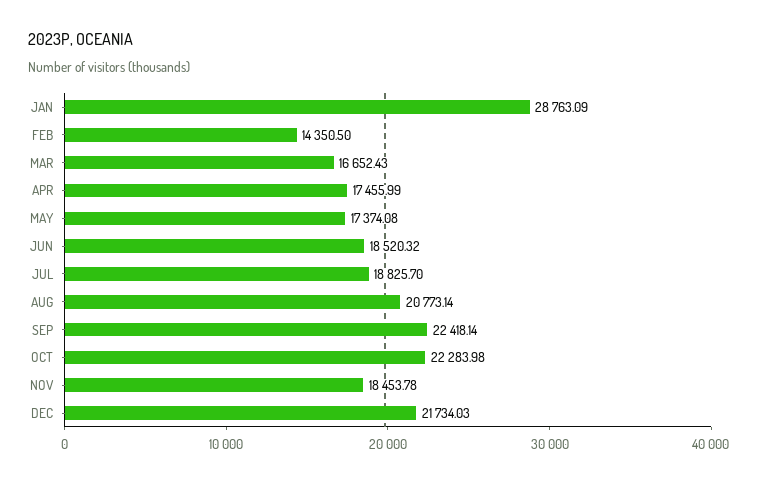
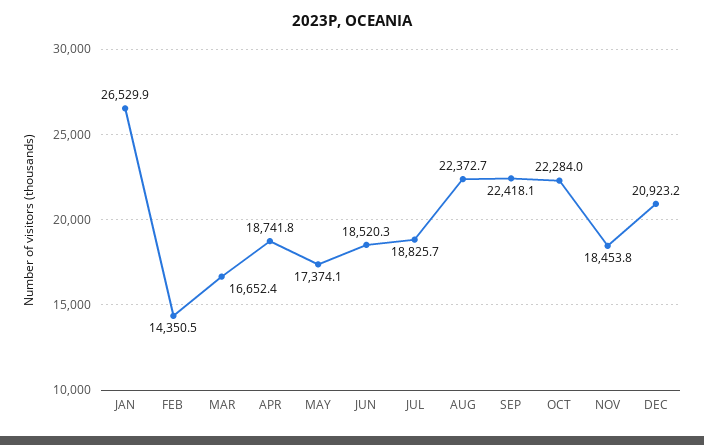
  {
-   "JAN": 28763.09,
+   "JAN": 26529.9,
    "FEB": 14350.5,
    "MAR": 16652.43,
-   "APR": 17455.99,
+   "APR": 18741.8,
    "MAY": 17374.08,
    "JUN": 18520.32,
    "JUL": 18825.7,
-   "AUG": 20773.14,
+   "AUG": 22372.7,
    "SEP": 22418.14,
    "OCT": 22283.98,
    "NOV": 18453.78,
-   "DEC": 21734.03
+   "DEC": 20923.2
  }

